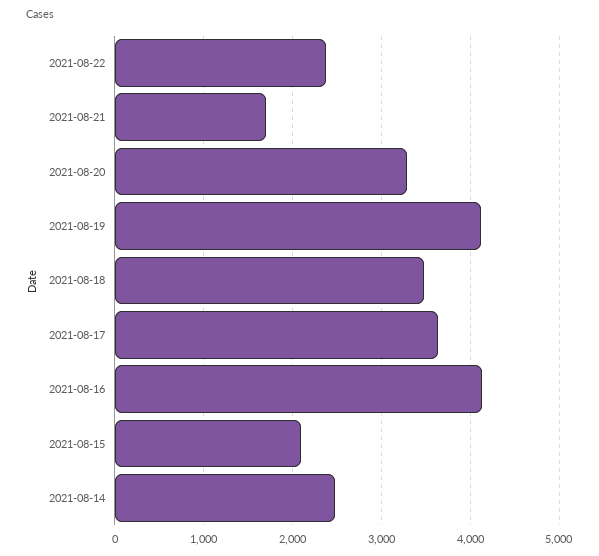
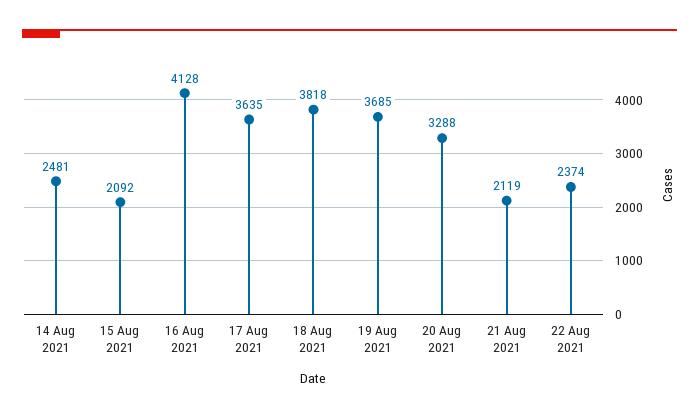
  {
    "2021-08-22": 2374,
-   "2021-08-21": 1700,
+   "2021-08-21": 2119,
    "2021-08-20": 3288,
-   "2021-08-19": 4100,
+   "2021-08-19": 3685,
-   "2021-08-18": 3500,
+   "2021-08-18": 3818,
    "2021-08-17": 3635,
    "2021-08-16": 4128,
    "2021-08-15": 2092,
    "2021-08-14": 2481
  }

